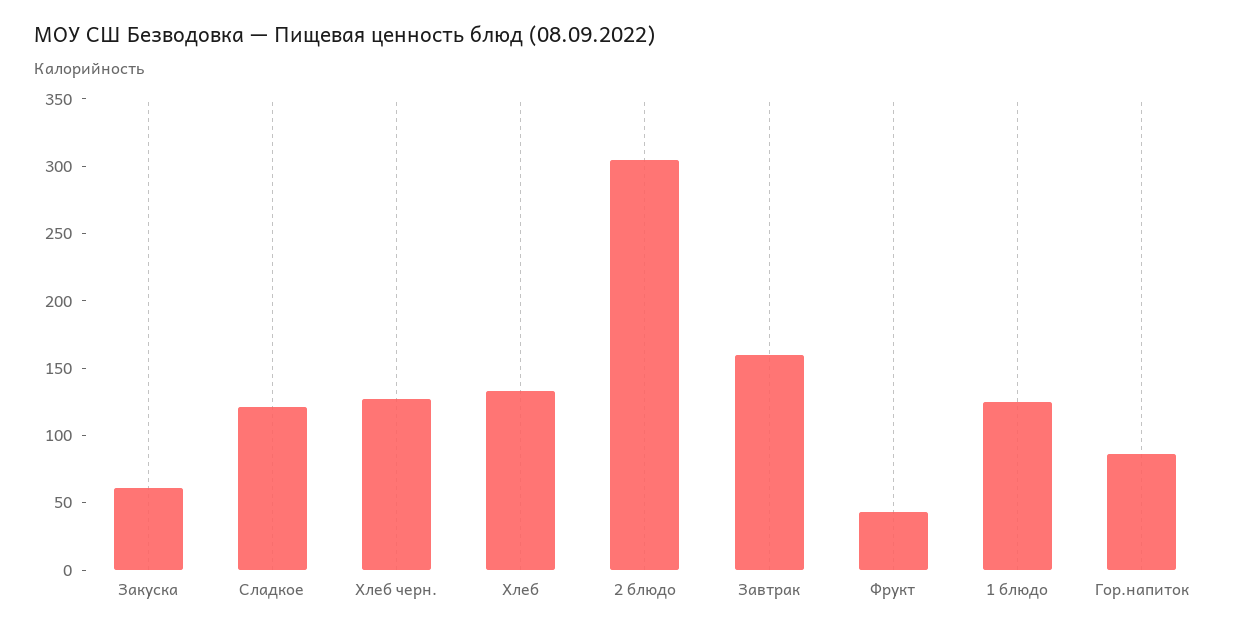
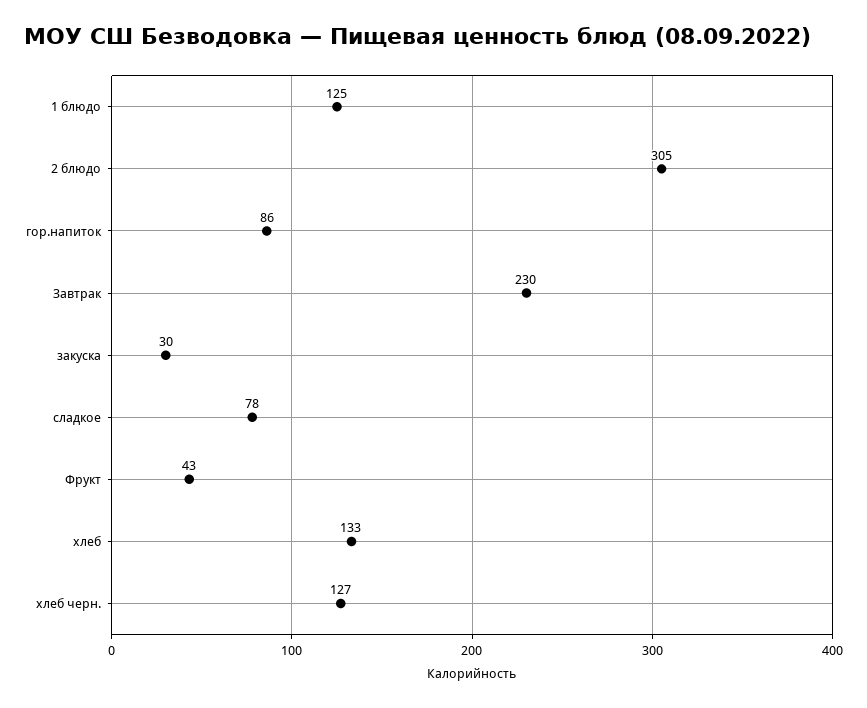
  {
-   "Закуска": 60,
+   "Закуска": 30,
-   "Сладкое": 120,
+   "Сладкое": 78,
    "Хлеб черн.": 127,
    "Хлеб": 133,
    "2 блюдо": 305,
-   "Завтрак": 160,
+   "Завтрак": 230,
    "Фрукт": 43,
    "1 блюдо": 125,
    "Гор.напиток": 86
  }

